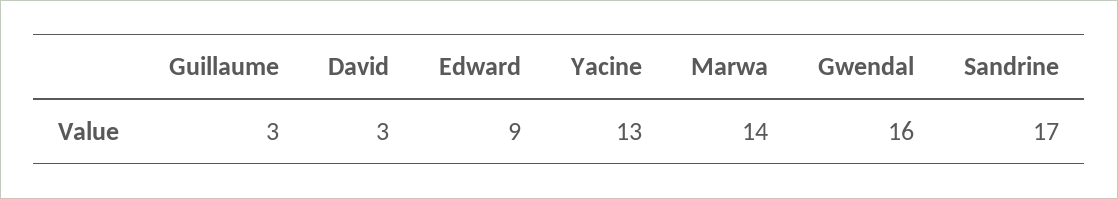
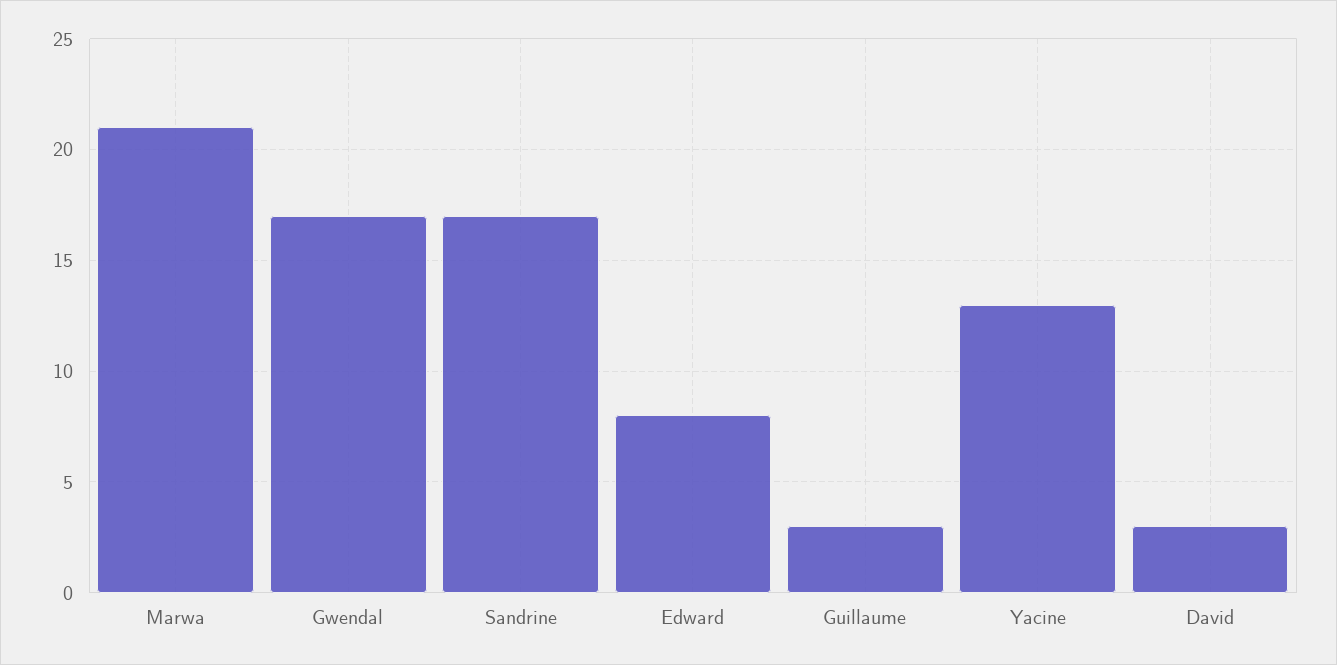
  {
    "Guillaume": 3,
    "David": 3,
-   "Edward": 9,
+   "Edward": 8,
    "Yacine": 13,
-   "Marwa": 14,
+   "Marwa": 21,
-   "Gwendal": 16,
+   "Gwendal": 17,
    "Sandrine": 17
  }

